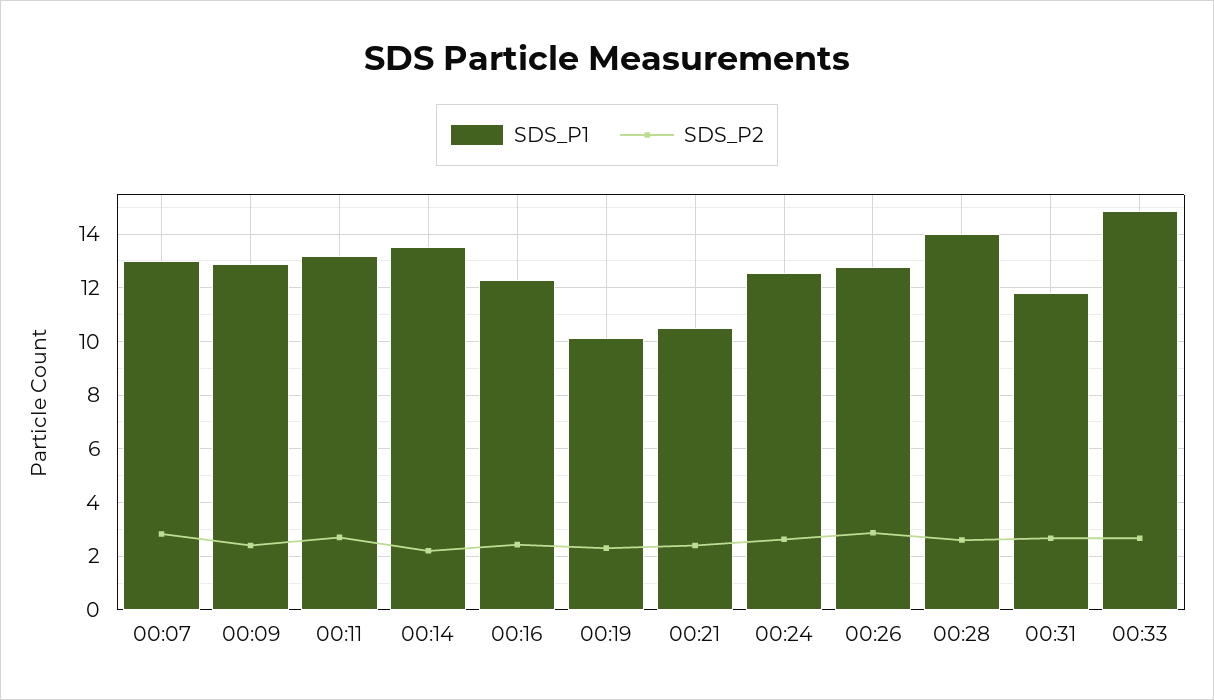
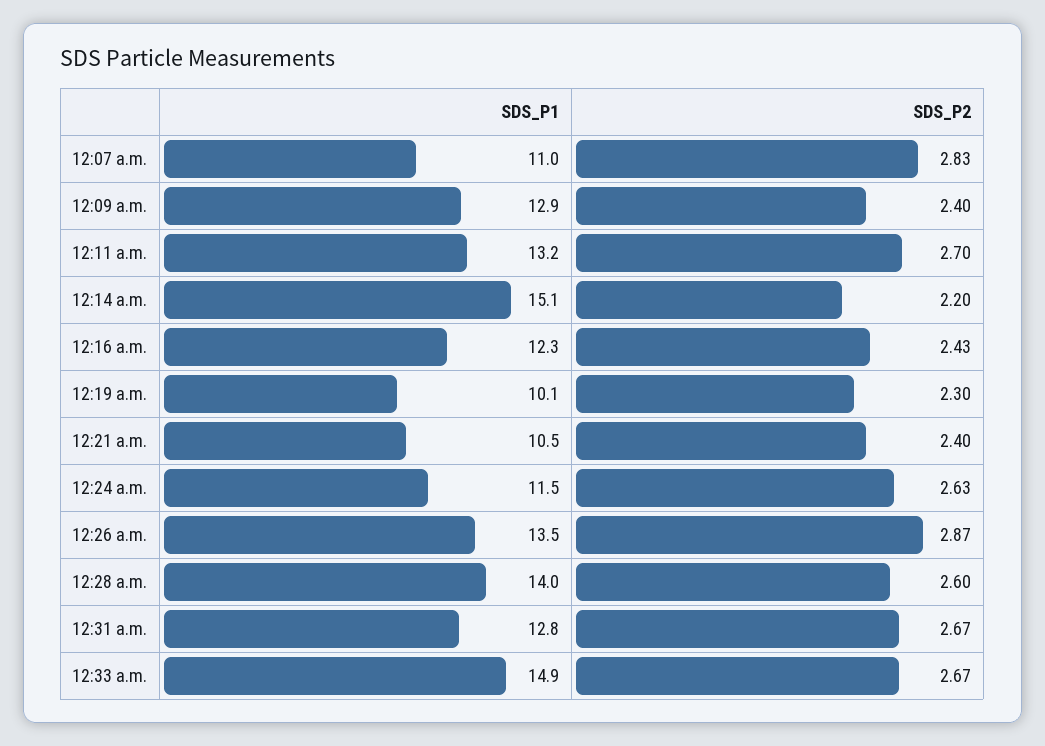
  {
    "SDS_P1": {
-     "00:07": 13,
+     "00:07": 11,
      "00:09": 12.9,
      "00:11": 13.2,
-     "00:14": 13.5,
+     "00:14": 15.1,
      "00:16": 12.3,
      "00:19": 10.1,
      "00:21": 10.5,
-     "00:24": 12.5,
+     "00:24": 11.5,
-     "00:26": 12.75,
+     "00:26": 13.5,
      "00:28": 14,
-     "00:31": 11.75,
+     "00:31": 12.8,
      "00:33": 14.9
    },
    "SDS_P2": {
      "00:07": 2.83,
      "00:09": 2.4,
      "00:11": 2.7,
      "00:14": 2.2,
      "00:16": 2.43,
      "00:19": 2.3,
      "00:21": 2.4,
      "00:24": 2.63,
      "00:26": 2.87,
      "00:28": 2.6,
      "00:31": 2.67,
      "00:33": 2.67
    }
  }

